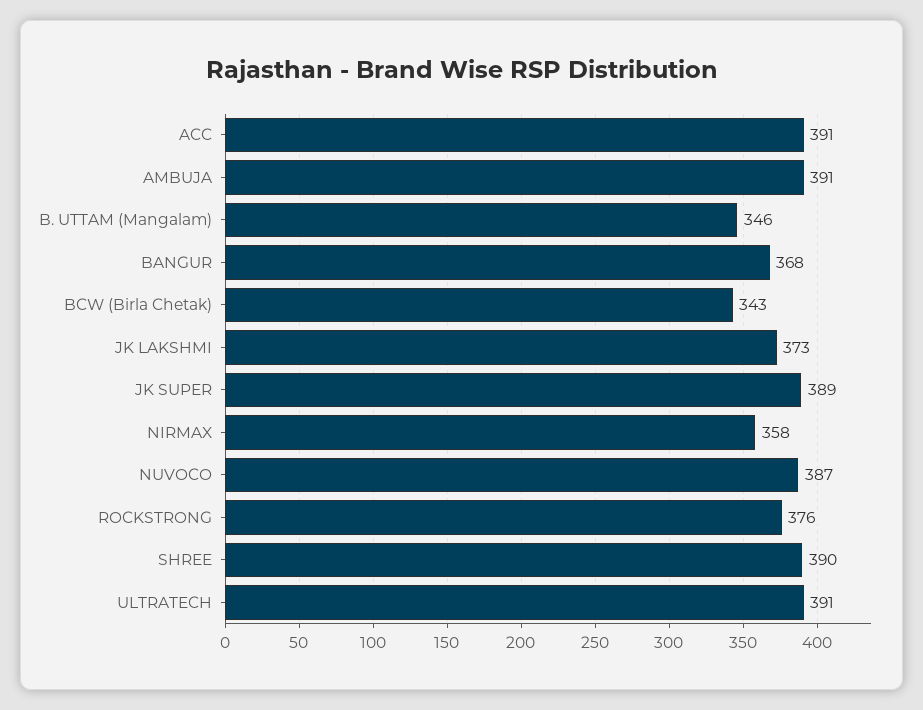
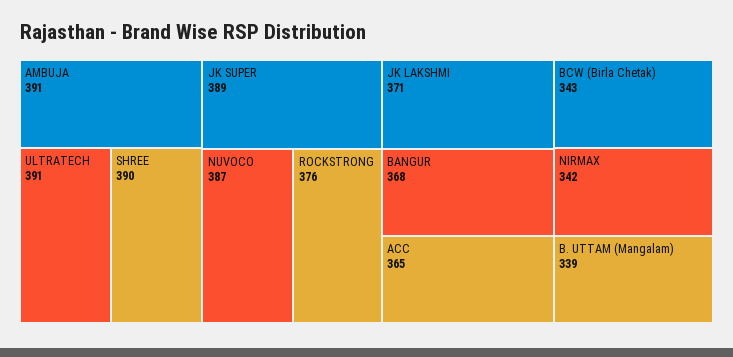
  {
-   "ACC": 391,
+   "ACC": 365,
    "AMBUJA": 391,
-   "B. UTTAM (Mangalam)": 346,
+   "B. UTTAM (Mangalam)": 339,
    "BANGUR": 368,
    "BCW (Birla Chetak)": 343,
-   "JK LAKSHMI": 373,
+   "JK LAKSHMI": 371,
    "JK SUPER": 389,
-   "NIRMAX": 358,
+   "NIRMAX": 342,
    "NUVOCO": 387,
    "ROCKSTRONG": 376,
    "SHREE": 390,
    "ULTRATECH": 391
  }

